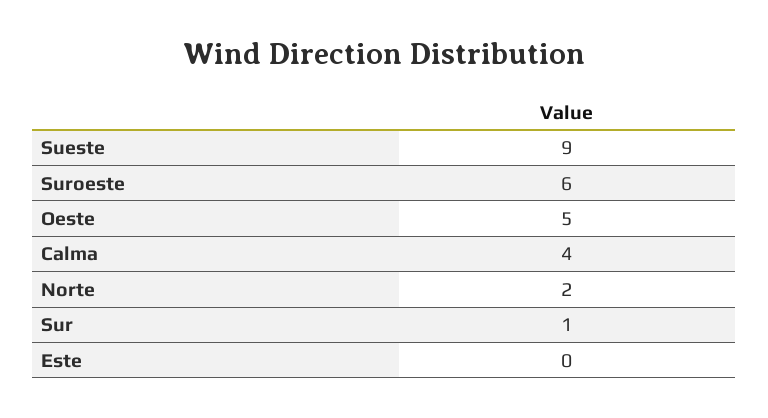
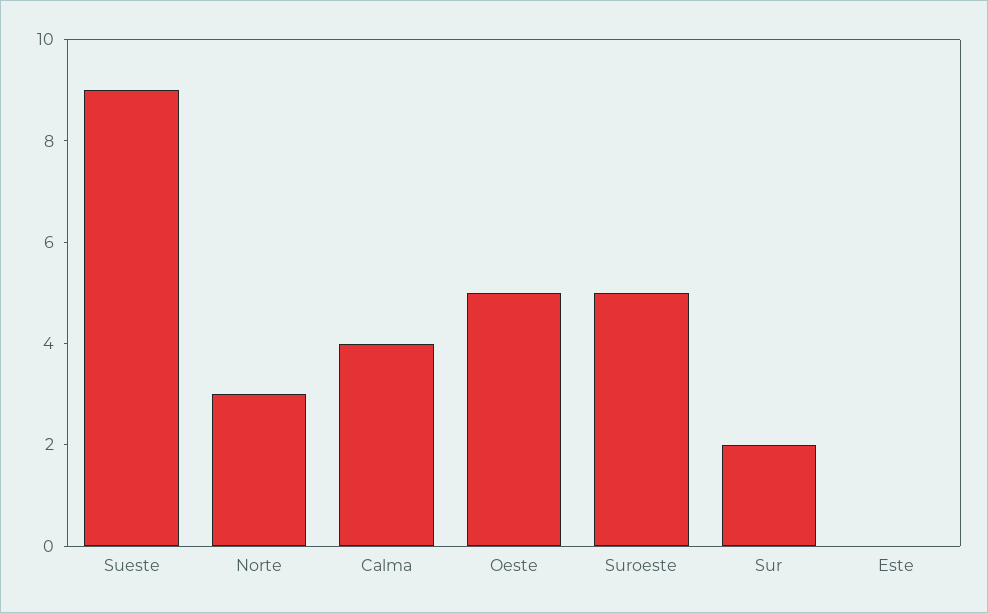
  {
    "Sueste": 9,
-   "Suroeste": 6,
+   "Suroeste": 5,
    "Oeste": 5,
    "Calma": 4,
-   "Norte": 2,
+   "Norte": 3,
-   "Sur": 1,
+   "Sur": 2,
    "Este": 0
  }

